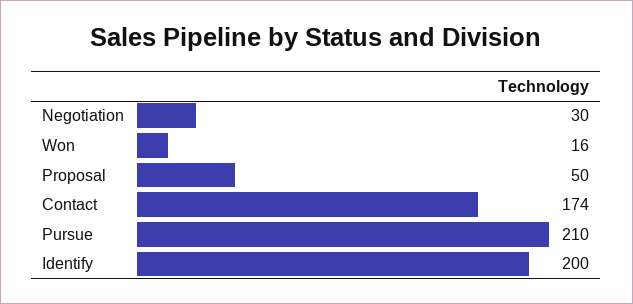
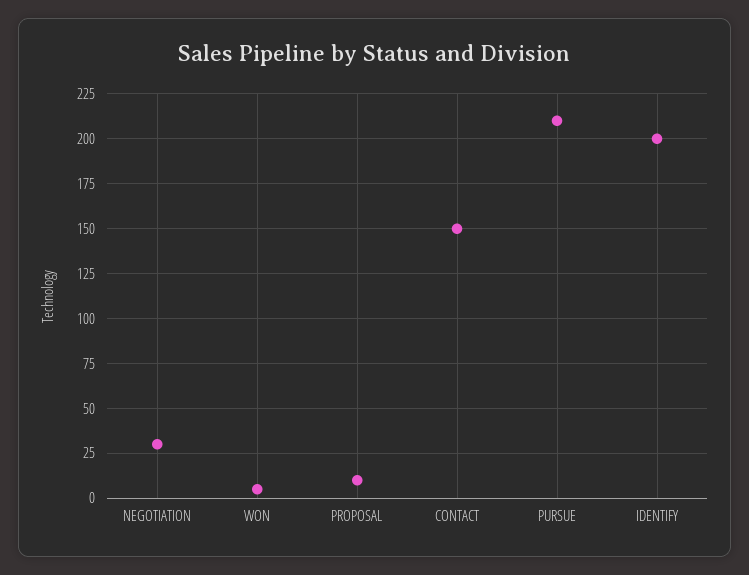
  {
    "Negotiation": 30,
-   "Won": 16,
+   "Won": 5,
-   "Proposal": 50,
+   "Proposal": 10,
-   "Contact": 174,
+   "Contact": 150,
    "Pursue": 210,
    "Identify": 200
  }

